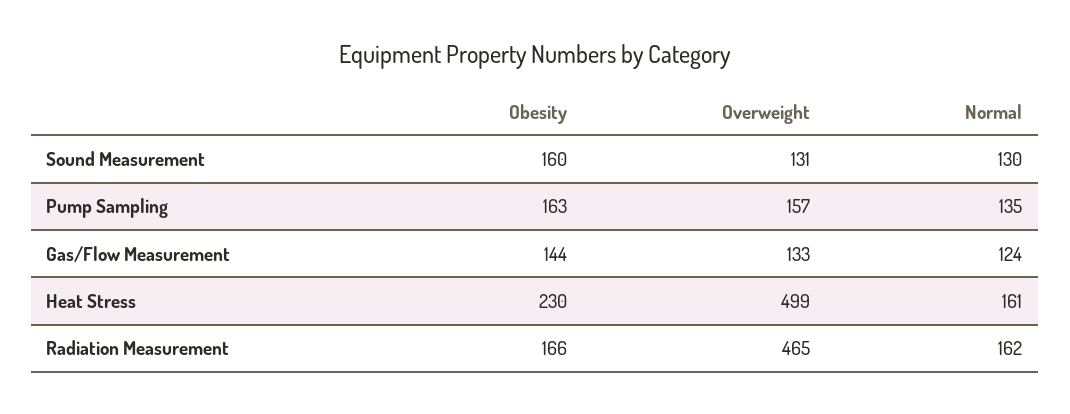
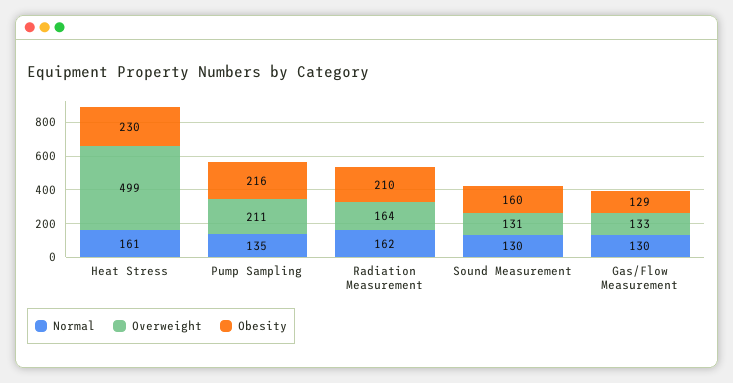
  {
    "Obesity": {
      "Sound Measurement": 160,
-     "Pump Sampling": 163,
+     "Pump Sampling": 216,
-     "Gas/Flow Measurement": 144,
+     "Gas/Flow Measurement": 129,
      "Heat Stress": 230,
-     "Radiation Measurement": 166
+     "Radiation Measurement": 210
    },
    "Overweight": {
      "Sound Measurement": 131,
-     "Pump Sampling": 157,
+     "Pump Sampling": 211,
      "Gas/Flow Measurement": 133,
      "Heat Stress": 499,
-     "Radiation Measurement": 465
+     "Radiation Measurement": 164
    },
    "Normal": {
      "Sound Measurement": 130,
      "Pump Sampling": 135,
-     "Gas/Flow Measurement": 124,
+     "Gas/Flow Measurement": 130,
      "Heat Stress": 161,
      "Radiation Measurement": 162
    }
  }

